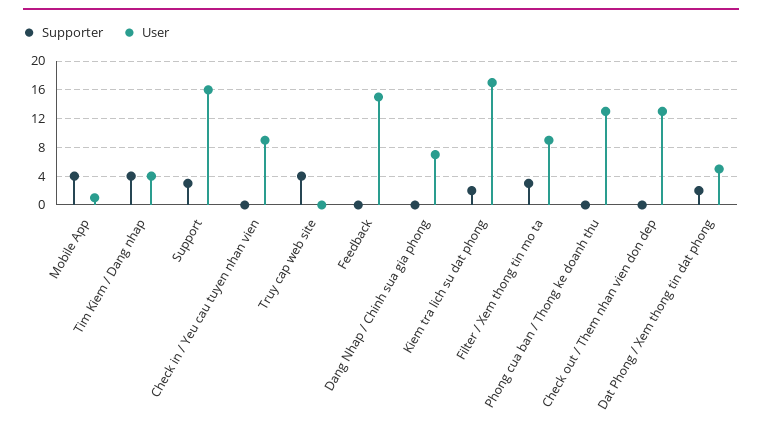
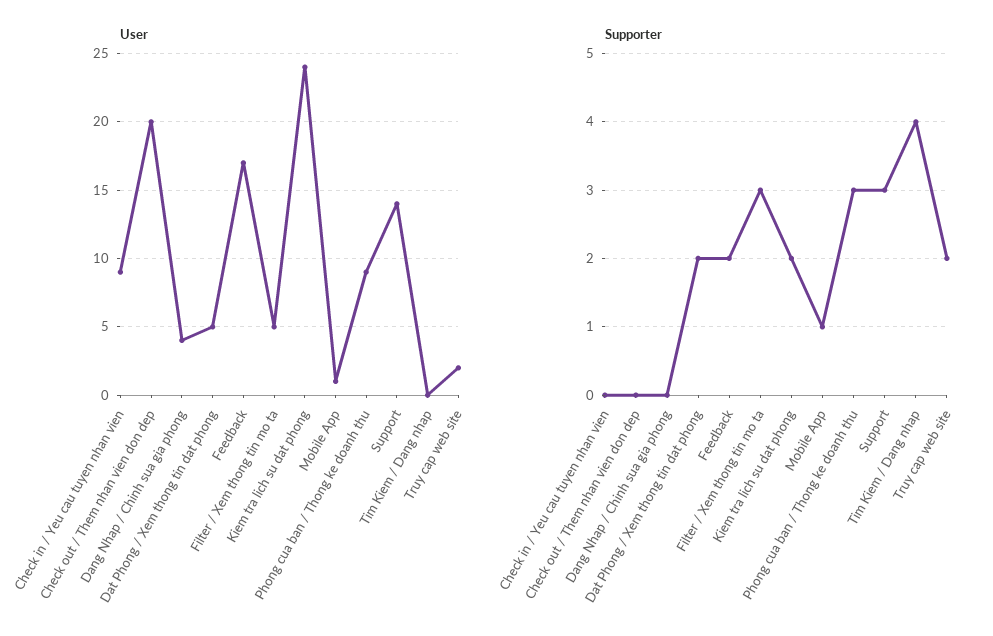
  {
    "Supporter": {
-     "Mobile App": 4,
+     "Mobile App": 1,
      "Tim Kiem / Dang nhap": 4,
      "Support": 3,
      "Check in / Yeu cau tuyen nhan vien": 0,
-     "Truy cap web site": 4,
+     "Truy cap web site": 2,
-     "Feedback": 0,
+     "Feedback": 2,
      "Dang Nhap / Chinh sua gia phong": 0,
      "Kiem tra lich su dat phong": 2,
      "Filter / Xem thong tin mo ta": 3,
-     "Phong cua ban / Thong ke doanh thu": 0,
+     "Phong cua ban / Thong ke doanh thu": 3,
      "Check out / Them nhan vien don dep": 0,
      "Dat Phong / Xem thong tin dat phong": 2
    },
    "User": {
      "Mobile App": 1,
-     "Tim Kiem / Dang nhap": 4,
+     "Tim Kiem / Dang nhap": 0,
-     "Support": 16,
+     "Support": 14,
      "Check in / Yeu cau tuyen nhan vien": 9,
-     "Truy cap web site": 0,
+     "Truy cap web site": 2,
-     "Feedback": 15,
+     "Feedback": 17,
-     "Dang Nhap / Chinh sua gia phong": 7,
+     "Dang Nhap / Chinh sua gia phong": 4,
-     "Kiem tra lich su dat phong": 17,
+     "Kiem tra lich su dat phong": 24,
-     "Filter / Xem thong tin mo ta": 9,
+     "Filter / Xem thong tin mo ta": 5,
-     "Phong cua ban / Thong ke doanh thu": 13,
+     "Phong cua ban / Thong ke doanh thu": 9,
-     "Check out / Them nhan vien don dep": 13,
+     "Check out / Them nhan vien don dep": 20,
      "Dat Phong / Xem thong tin dat phong": 5
    }
  }

